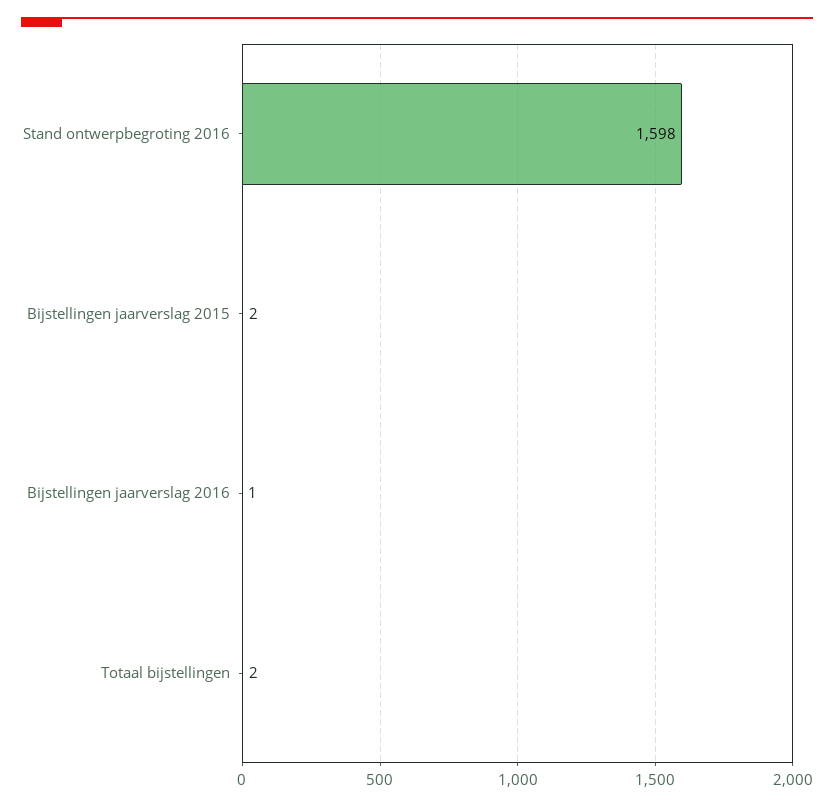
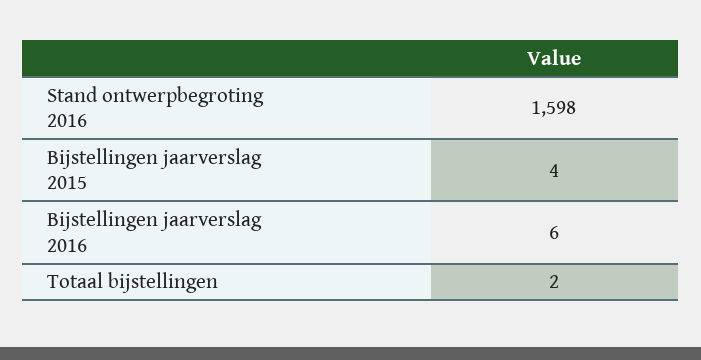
  {
    "Stand ontwerpbegroting 2016": 1598,
-   "Bijstellingen jaarverslag 2015": 2,
+   "Bijstellingen jaarverslag 2015": 4,
-   "Bijstellingen jaarverslag 2016": 1,
+   "Bijstellingen jaarverslag 2016": 6,
    "Totaal bijstellingen": 2
  }

